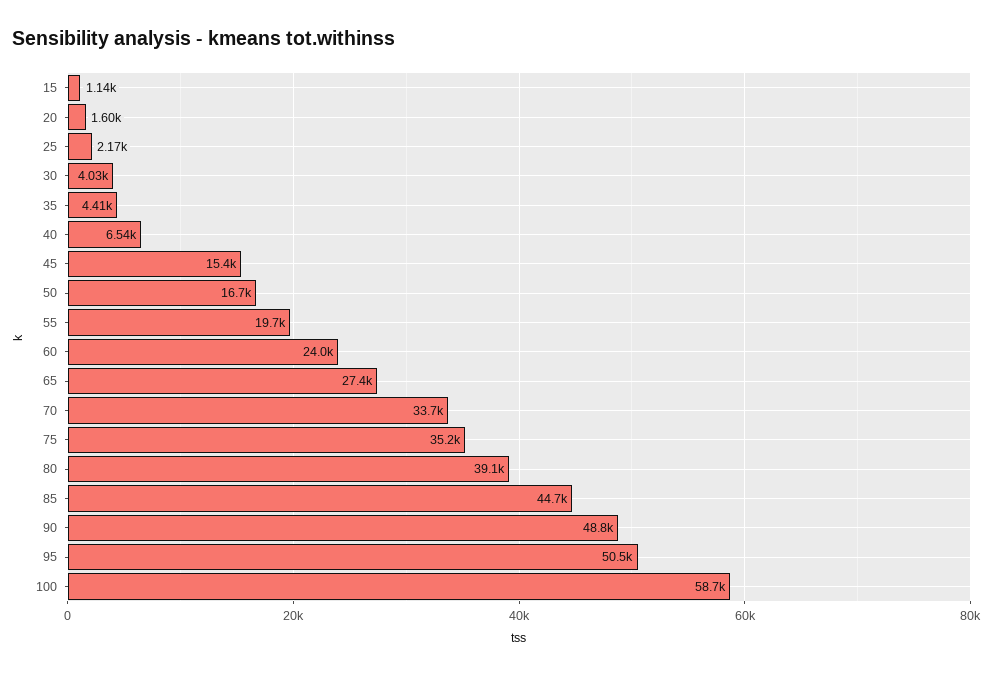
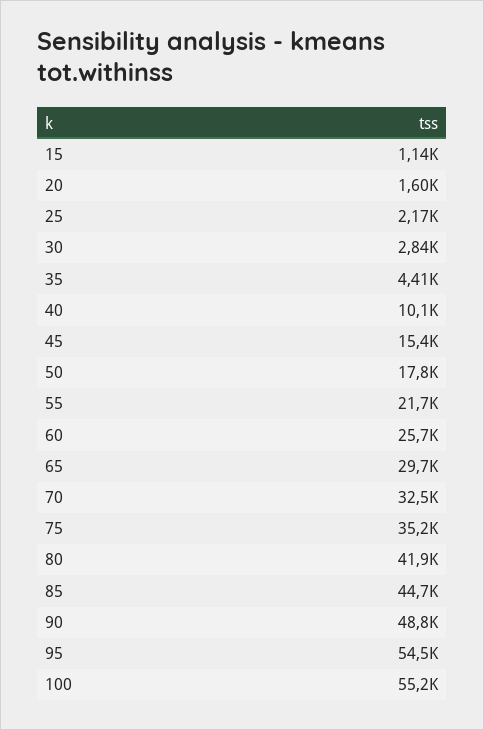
  {
    "15": 1140,
    "20": 1600,
    "25": 2170,
-   "30": 4030,
+   "30": 2840,
    "35": 4410,
-   "40": 6540,
+   "40": 10100,
    "45": 15400,
-   "50": 16700,
+   "50": 17800,
-   "55": 19700,
+   "55": 21700,
-   "60": 24000,
+   "60": 25700,
-   "65": 27400,
+   "65": 29700,
-   "70": 33700,
+   "70": 32500,
    "75": 35200,
-   "80": 39100,
+   "80": 41900,
    "85": 44700,
    "90": 48800,
-   "95": 50500,
+   "95": 54500,
-   "100": 58700
+   "100": 55200
  }

